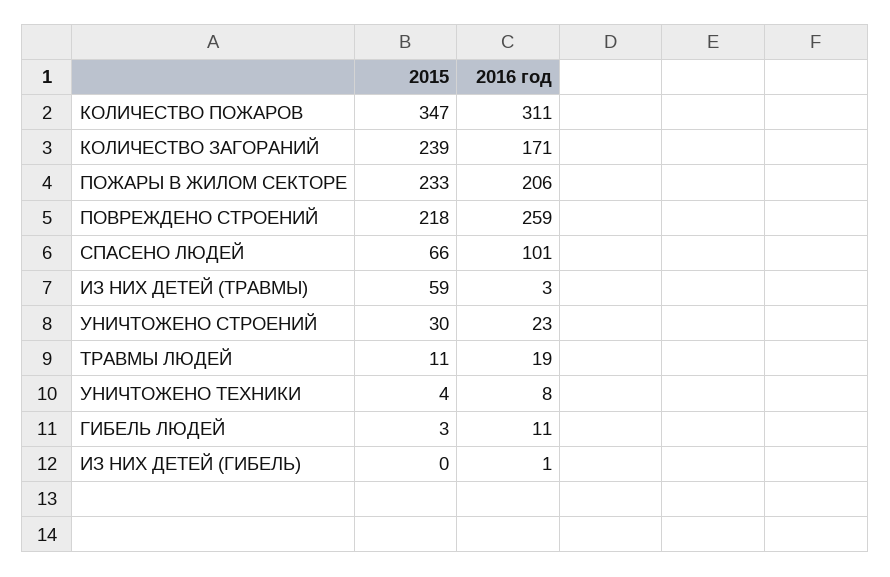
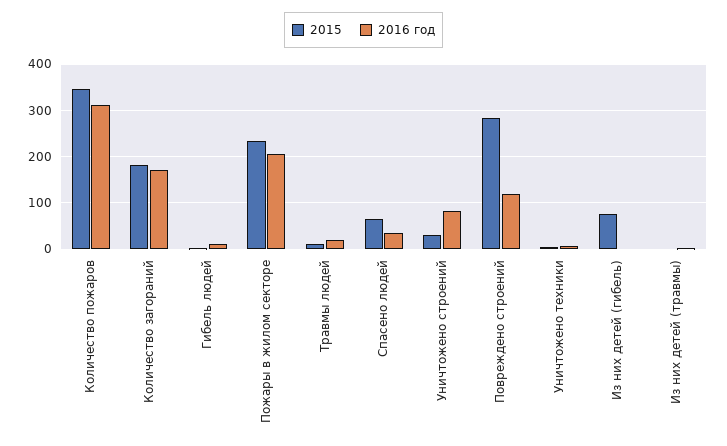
  {
    "2015": {
      "КОЛИЧЕСТВО ПОЖАРОВ": 347,
-     "КОЛИЧЕСТВО ЗАГОРАНИЙ": 239,
+     "КОЛИЧЕСТВО ЗАГОРАНИЙ": 180,
      "ПОЖАРЫ В ЖИЛОМ СЕКТОРЕ": 233,
-     "ПОВРЕЖДЕНО СТРОЕНИЙ": 218,
+     "ПОВРЕЖДЕНО СТРОЕНИЙ": 280,
      "СПАСЕНО ЛЮДЕЙ": 66,
-     "ИЗ НИХ ДЕТЕЙ (ТРАВМЫ)": 59,
+     "ИЗ НИХ ДЕТЕЙ (ТРАВМЫ)": 0,
      "УНИЧТОЖЕНО СТРОЕНИЙ": 30,
      "ТРАВМЫ ЛЮДЕЙ": 11,
      "УНИЧТОЖЕНО ТЕХНИКИ": 4,
      "ГИБЕЛЬ ЛЮДЕЙ": 3,
-     "ИЗ НИХ ДЕТЕЙ (ГИБЕЛЬ)": 0
+     "ИЗ НИХ ДЕТЕЙ (ГИБЕЛЬ)": 80
    },
    "2016 год": {
      "КОЛИЧЕСТВО ПОЖАРОВ": 311,
      "КОЛИЧЕСТВО ЗАГОРАНИЙ": 171,
      "ПОЖАРЫ В ЖИЛОМ СЕКТОРЕ": 206,
-     "ПОВРЕЖДЕНО СТРОЕНИЙ": 259,
+     "ПОВРЕЖДЕНО СТРОЕНИЙ": 120,
-     "СПАСЕНО ЛЮДЕЙ": 101,
+     "СПАСЕНО ЛЮДЕЙ": 40,
      "ИЗ НИХ ДЕТЕЙ (ТРАВМЫ)": 3,
-     "УНИЧТОЖЕНО СТРОЕНИЙ": 23,
+     "УНИЧТОЖЕНО СТРОЕНИЙ": 80,
      "ТРАВМЫ ЛЮДЕЙ": 19,
      "УНИЧТОЖЕНО ТЕХНИКИ": 8,
      "ГИБЕЛЬ ЛЮДЕЙ": 11,
      "ИЗ НИХ ДЕТЕЙ (ГИБЕЛЬ)": 1
    }
  }

